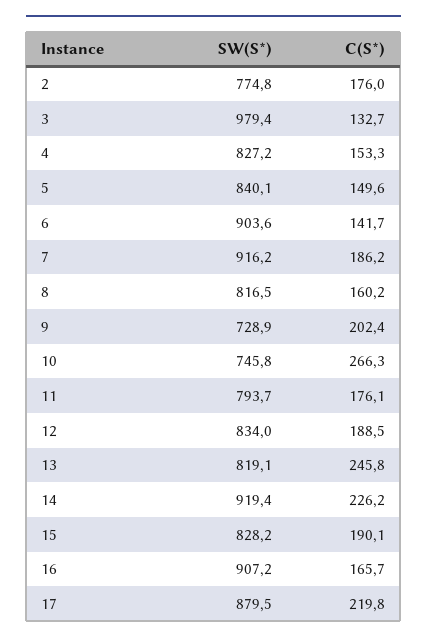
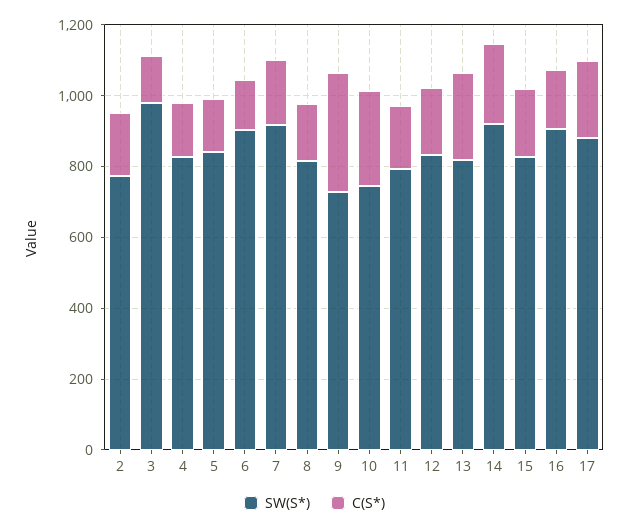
  {
    "SW(S*)": {
      "2": 774.8,
      "3": 979.4,
      "4": 827.2,
      "5": 840.1,
      "6": 903.6,
      "7": 916.2,
      "8": 816.5,
      "9": 728.9,
      "10": 745.8,
      "11": 793.7,
      "12": 834,
      "13": 819.1,
      "14": 919.4,
      "15": 828.2,
      "16": 907.2,
      "17": 879.5
    },
    "C(S*)": {
      "2": 176,
      "3": 132.7,
      "4": 153.3,
      "5": 149.6,
      "6": 141.7,
      "7": 186.2,
      "8": 160.2,
-     "9": 202.4,
+     "9": 350,
      "10": 266.3,
      "11": 176.1,
      "12": 188.5,
      "13": 245.8,
      "14": 226.2,
      "15": 190.1,
      "16": 165.7,
      "17": 219.8
    }
  }

